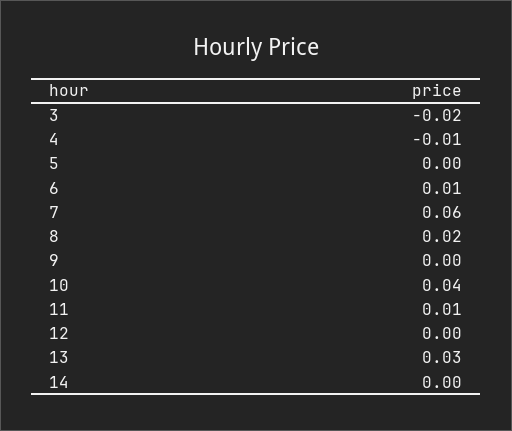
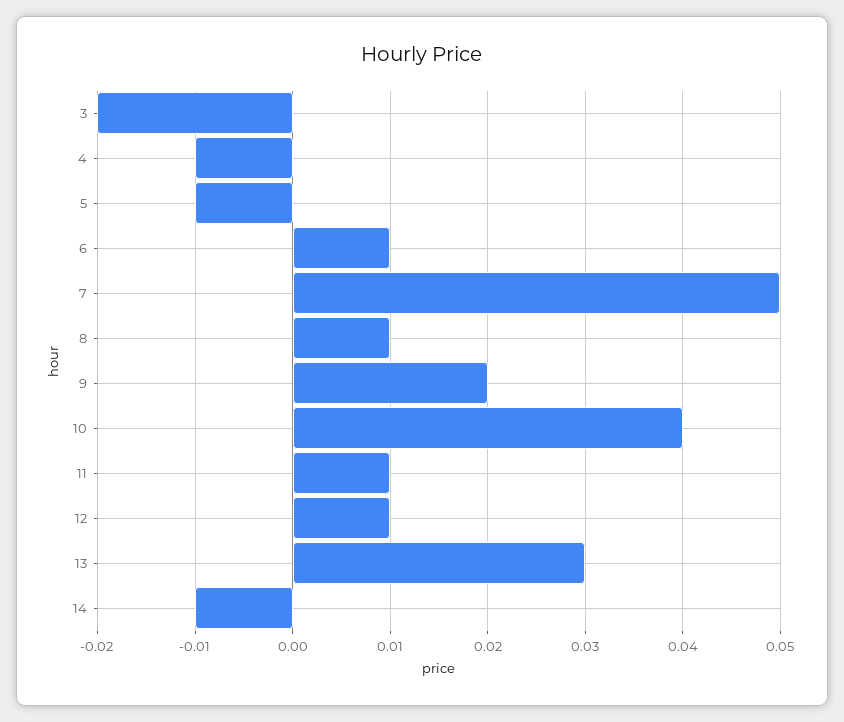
  {
    "3": -0.02,
    "4": -0.01,
-   "5": 0,
+   "5": -0.01,
    "6": 0.01,
-   "7": 0.06,
+   "7": 0.05,
-   "8": 0.02,
+   "8": 0.01,
-   "9": 0,
+   "9": 0.02,
    "10": 0.04,
    "11": 0.01,
-   "12": 0,
+   "12": 0.01,
    "13": 0.03,
-   "14": 0
+   "14": -0.01
  }

